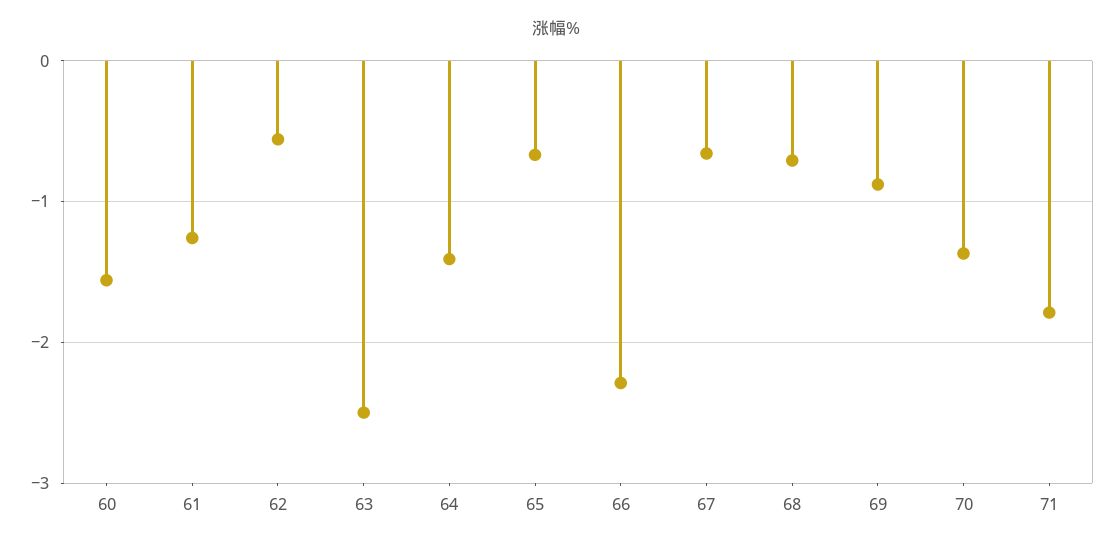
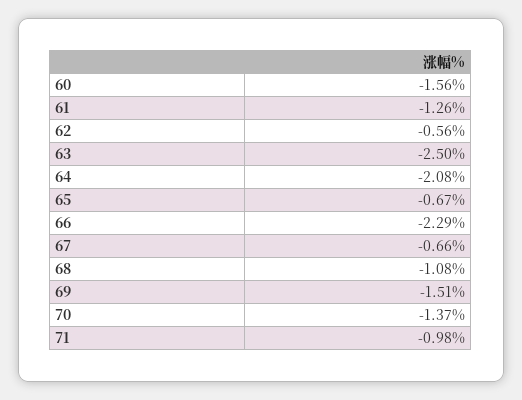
  {
    "60": -1.56,
    "61": -1.26,
    "62": -0.56,
    "63": -2.5,
-   "64": -1.4,
+   "64": -2.08,
    "65": -0.67,
    "66": -2.29,
    "67": -0.66,
-   "68": -0.7,
+   "68": -1.08,
-   "69": -0.9,
+   "69": -1.51,
    "70": -1.37,
-   "71": -1.8
+   "71": -0.98
  }

